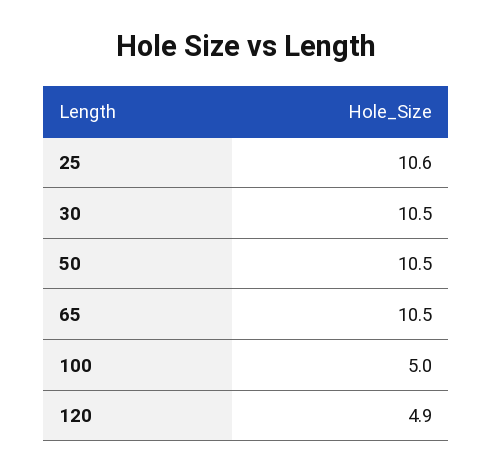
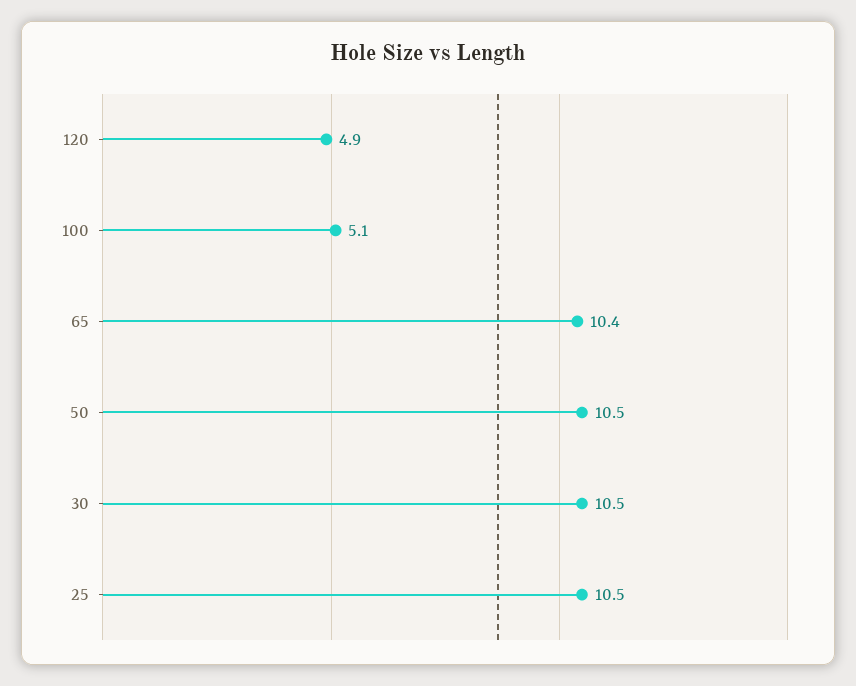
  {
-   "25": 10.6,
+   "25": 10.5,
    "30": 10.5,
    "50": 10.5,
-   "65": 10.5,
+   "65": 10.4,
-   "100": 5,
+   "100": 5.1,
    "120": 4.9
  }

